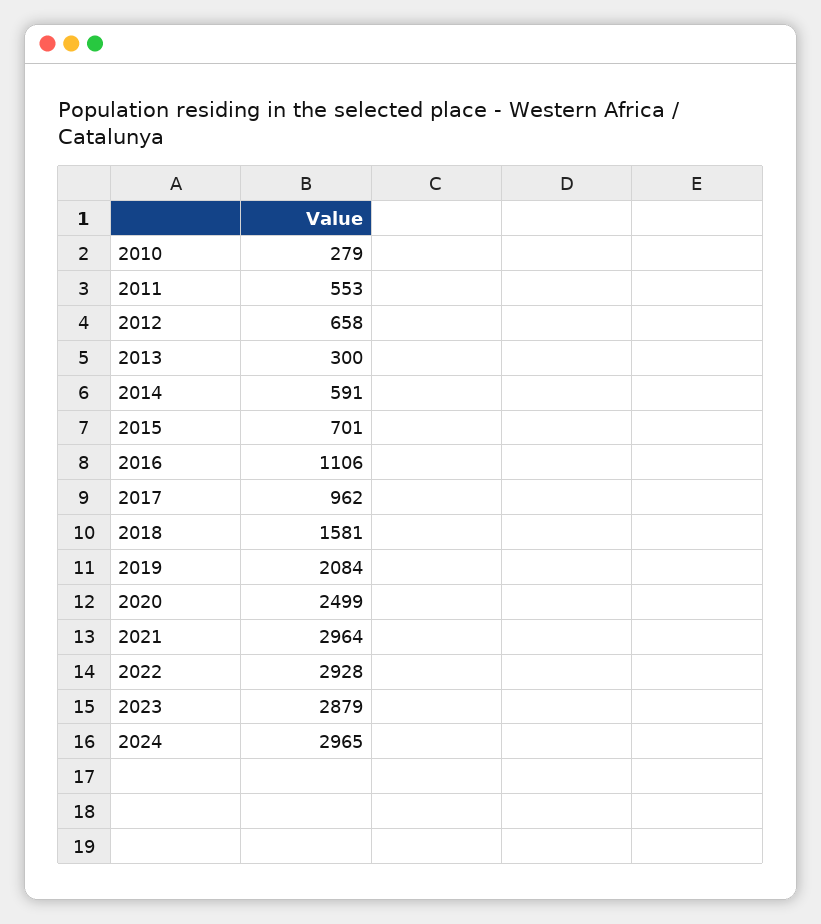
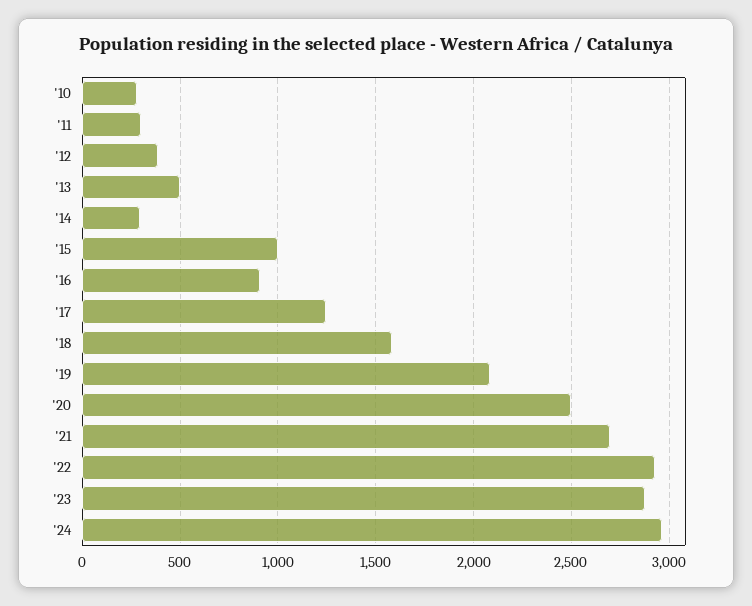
  {
    "2010": 279,
-   "2011": 553,
+   "2011": 300,
-   "2012": 658,
+   "2012": 400,
-   "2013": 300,
+   "2013": 500,
-   "2014": 591,
+   "2014": 300,
-   "2015": 701,
+   "2015": 1000,
-   "2016": 1106,
+   "2016": 900,
-   "2017": 962,
+   "2017": 1250,
    "2018": 1581,
    "2019": 2084,
    "2020": 2499,
-   "2021": 2964,
+   "2021": 2700,
    "2022": 2928,
    "2023": 2879,
    "2024": 2965
  }

